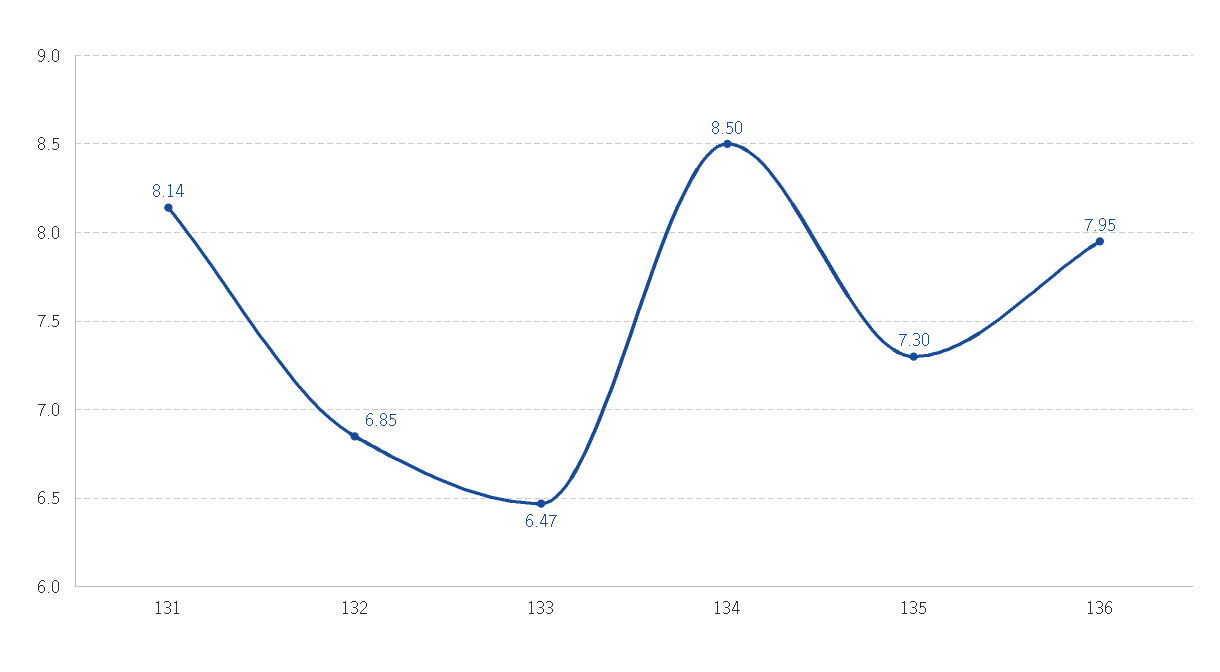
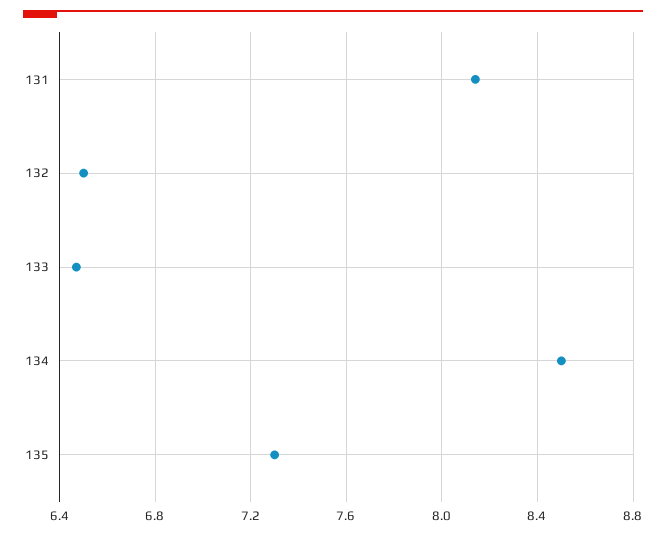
  {
    "131": 8.14,
-   "132": 6.85,
+   "132": 6.5,
    "133": 6.47,
    "134": 8.5,
-   "135": 7.3,
+   "135": 7.3
-   "136": 7.95
  }

